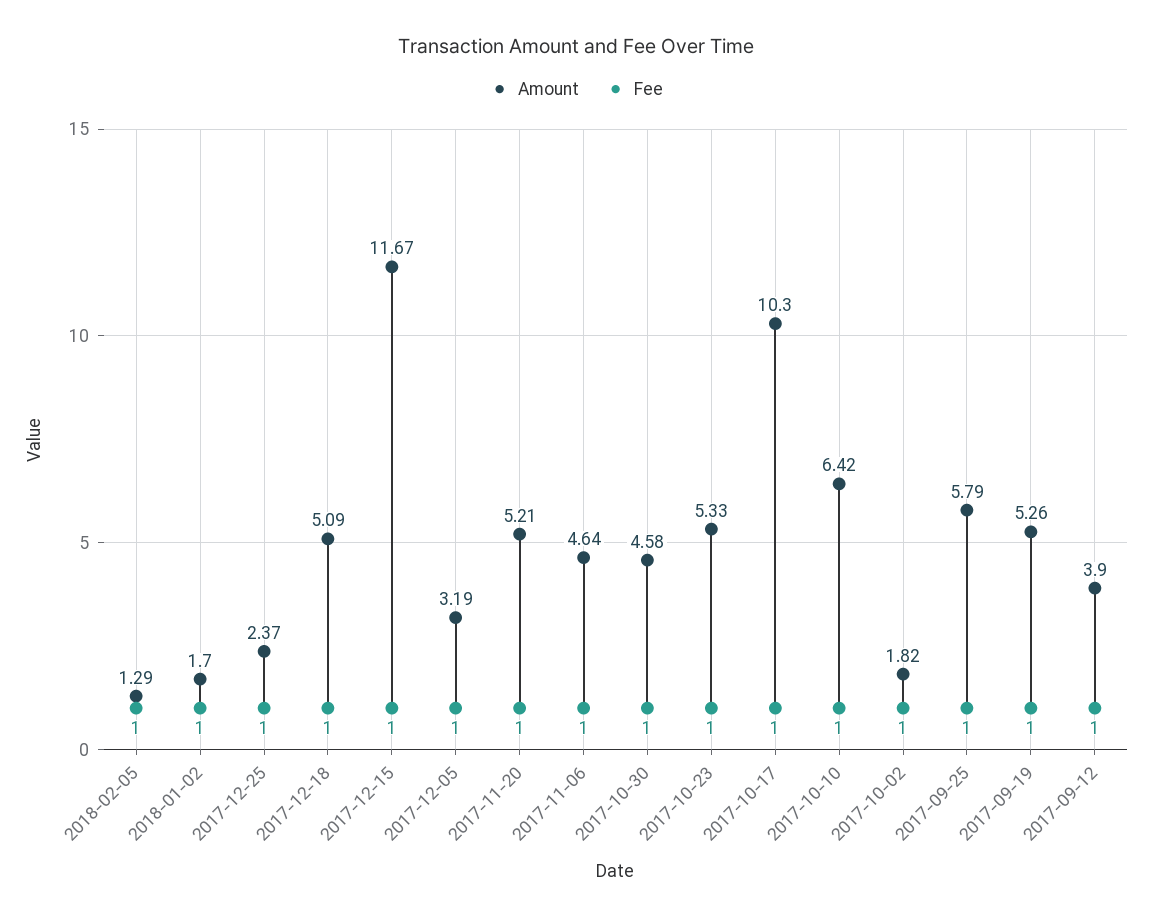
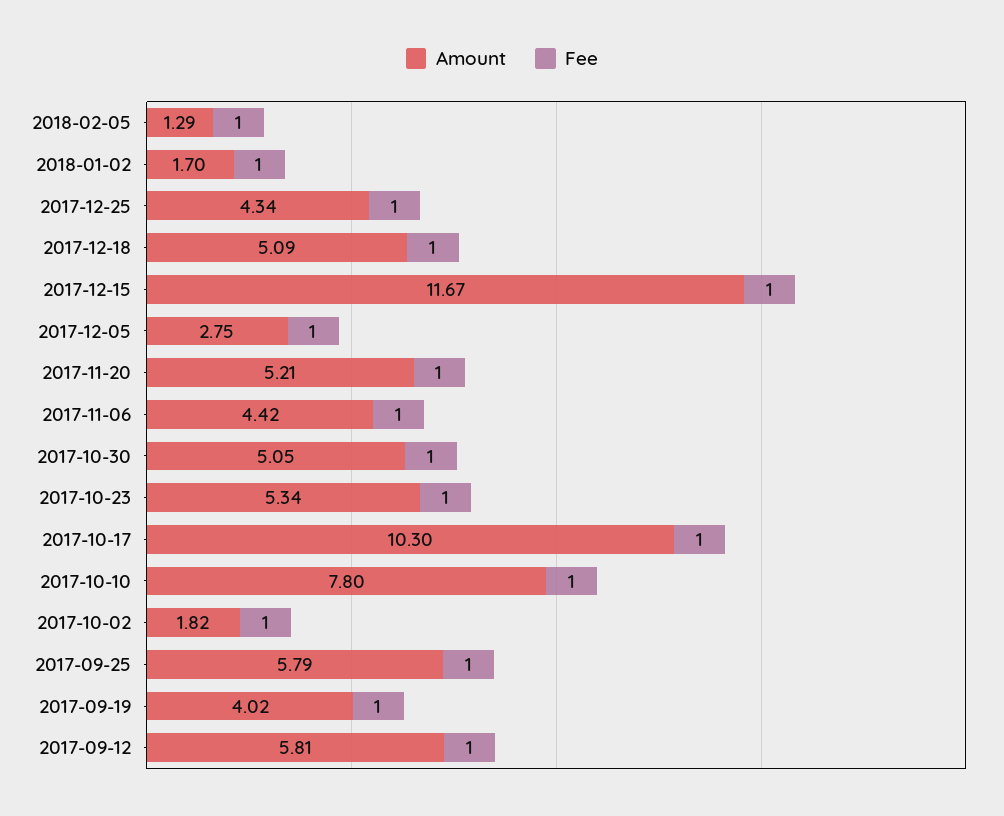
  {
    "Amount": {
      "2018-02-05": 1.29,
      "2018-01-02": 1.7,
-     "2017-12-25": 2.37,
+     "2017-12-25": 4.34,
      "2017-12-18": 5.09,
      "2017-12-15": 11.67,
-     "2017-12-05": 3.19,
+     "2017-12-05": 2.75,
      "2017-11-20": 5.21,
-     "2017-11-06": 4.64,
+     "2017-11-06": 4.42,
-     "2017-10-30": 4.58,
+     "2017-10-30": 5.05,
-     "2017-10-23": 5.33,
+     "2017-10-23": 5.34,
      "2017-10-17": 10.3,
-     "2017-10-10": 6.42,
+     "2017-10-10": 7.8,
      "2017-10-02": 1.82,
      "2017-09-25": 5.79,
-     "2017-09-19": 5.26,
+     "2017-09-19": 4.02,
-     "2017-09-12": 3.9
+     "2017-09-12": 5.81
    },
    "Fee": {
      "2018-02-05": 1,
      "2018-01-02": 1,
      "2017-12-25": 1,
      "2017-12-18": 1,
      "2017-12-15": 1,
      "2017-12-05": 1,
      "2017-11-20": 1,
      "2017-11-06": 1,
      "2017-10-30": 1,
      "2017-10-23": 1,
      "2017-10-17": 1,
      "2017-10-10": 1,
      "2017-10-02": 1,
      "2017-09-25": 1,
      "2017-09-19": 1,
      "2017-09-12": 1
    }
  }

